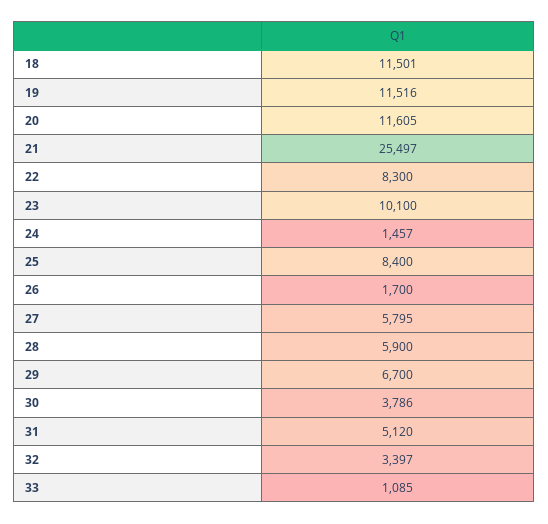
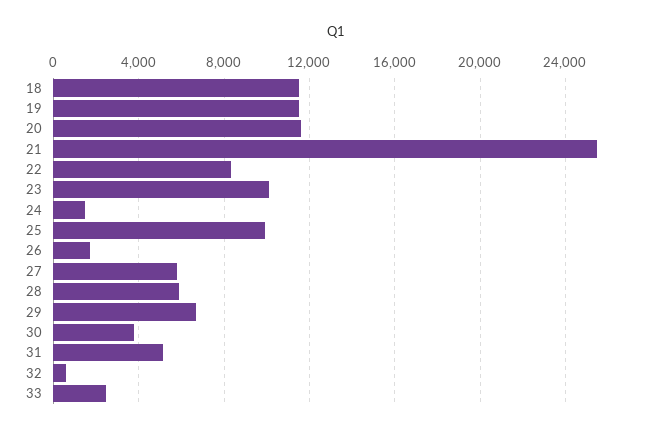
  {
    "18": 11501,
    "19": 11516,
    "20": 11605,
    "21": 25497,
    "22": 8300,
    "23": 10100,
    "24": 1457,
-   "25": 8400,
+   "25": 10000,
    "26": 1700,
    "27": 5795,
    "28": 5900,
    "29": 6700,
    "30": 3786,
    "31": 5120,
-   "32": 3397,
+   "32": 500,
-   "33": 1085
+   "33": 2500
  }

